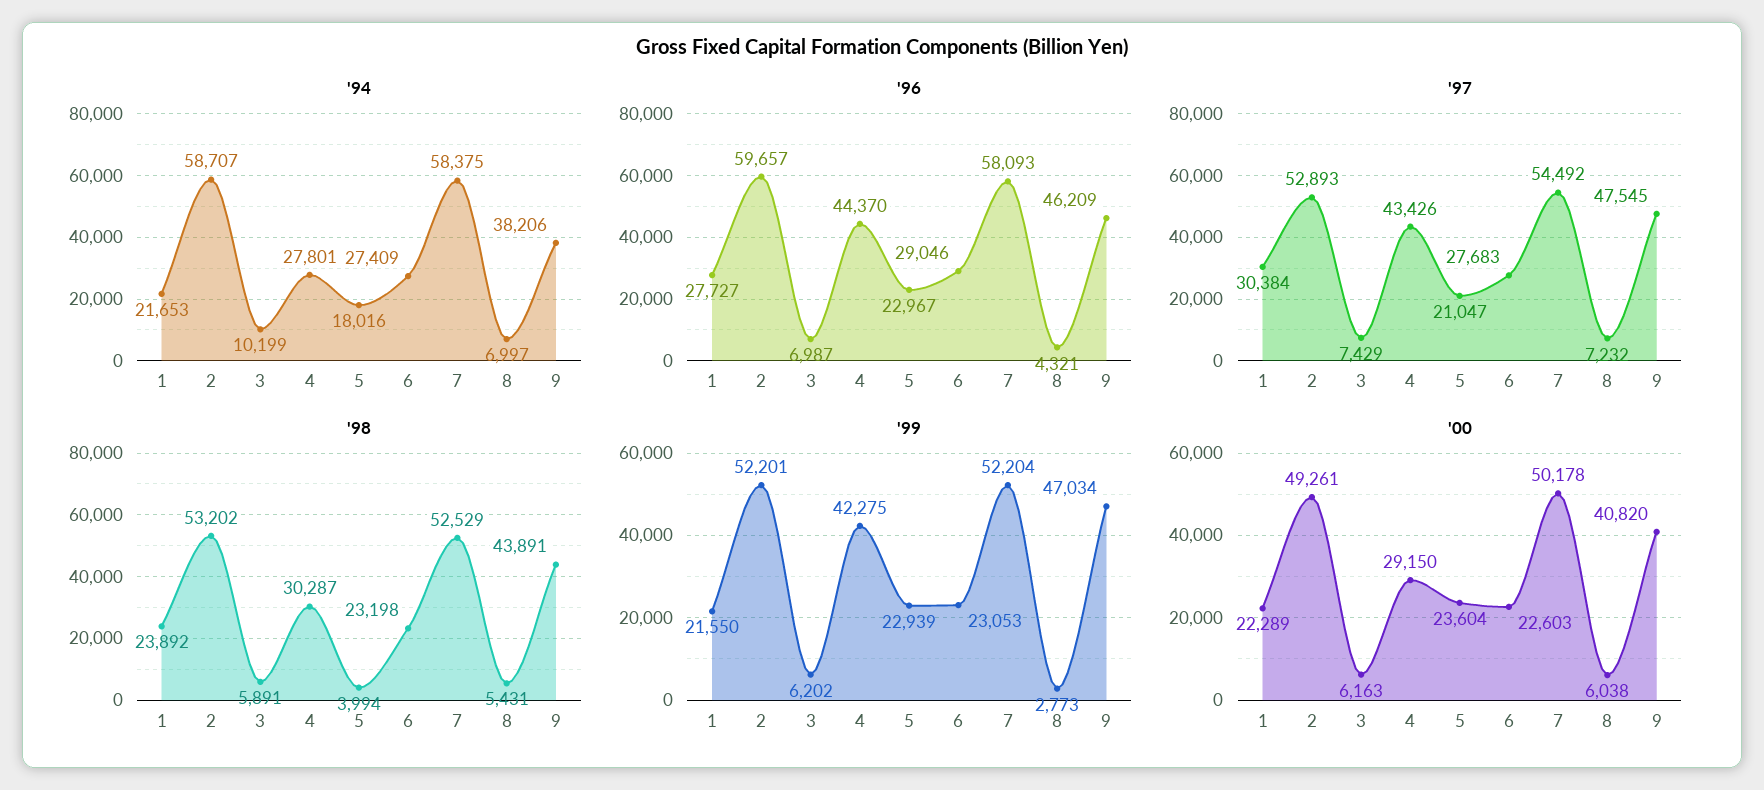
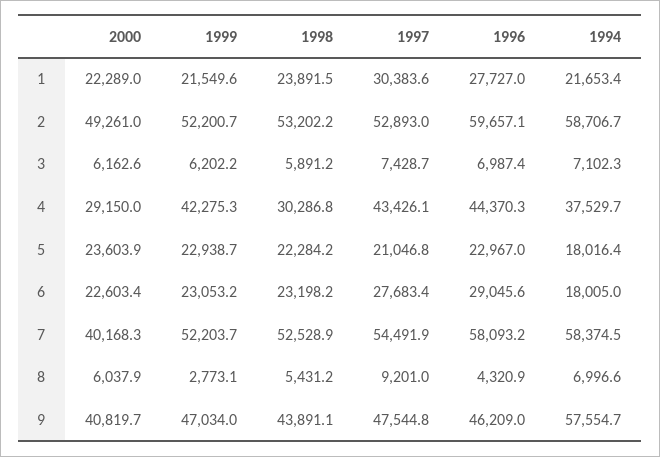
  {
    "'94": {
      "1": 21653.4,
      "2": 58706.7,
-     "3": 10199,
+     "3": 7102.3,
-     "4": 27801,
+     "4": 37529.7,
      "5": 18016.4,
-     "6": 27409,
+     "6": 18005,
      "7": 58374.5,
      "8": 6996.6,
-     "9": 38206
+     "9": 57554.7
    },
    "'96": {
      "1": 27727,
      "2": 59657.1,
      "3": 6987.4,
      "4": 44370.3,
      "5": 22967,
      "6": 29045.6,
      "7": 58093.2,
      "8": 4320.9,
      "9": 46209
    },
    "'97": {
      "1": 30383.6,
      "2": 52893,
      "3": 7428.7,
      "4": 43426.1,
      "5": 21046.8,
      "6": 27683.4,
      "7": 54491.9,
-     "8": 7232,
+     "8": 9201,
      "9": 47544.8
    },
    "'98": {
      "1": 23891.5,
      "2": 53202.2,
      "3": 5891.2,
      "4": 30286.8,
-     "5": 3994,
+     "5": 22284.2,
      "6": 23198.2,
      "7": 52528.9,
      "8": 5431.2,
      "9": 43891.1
    },
    "'99": {
      "1": 21549.6,
      "2": 52200.7,
      "3": 6202.2,
      "4": 42275.3,
      "5": 22938.7,
      "6": 23053.2,
      "7": 52203.7,
      "8": 2773.1,
      "9": 47034
    },
    "'00": {
      "1": 22289,
      "2": 49261,
      "3": 6162.6,
      "4": 29150,
      "5": 23603.9,
      "6": 22603.4,
-     "7": 50178,
+     "7": 40168.3,
      "8": 6037.9,
      "9": 40819.7
    }
  }

